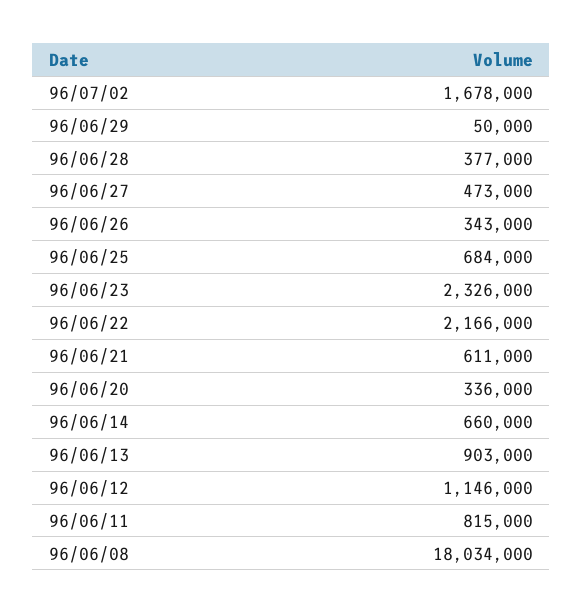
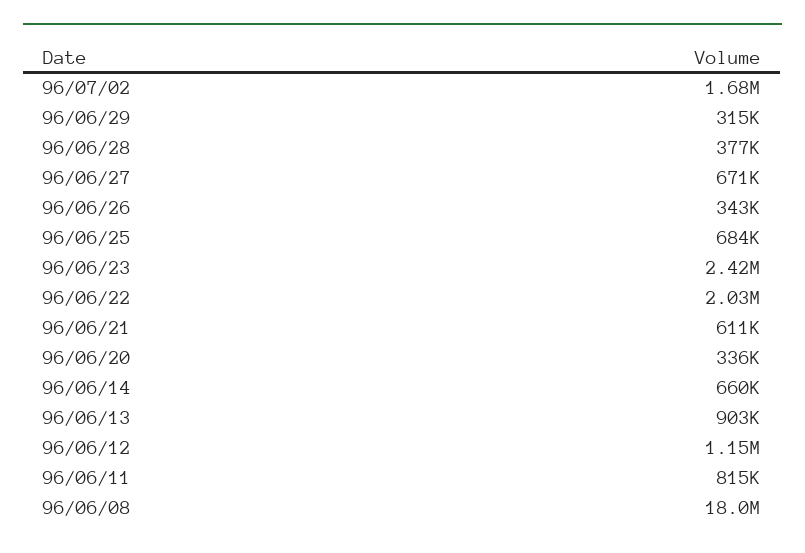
  {
    "96/07/02": 1678000,
-   "96/06/29": 50000,
+   "96/06/29": 315000,
    "96/06/28": 377000,
-   "96/06/27": 473000,
+   "96/06/27": 671000,
    "96/06/26": 343000,
    "96/06/25": 684000,
-   "96/06/23": 2326000,
+   "96/06/23": 2420000,
-   "96/06/22": 2166000,
+   "96/06/22": 2030000,
    "96/06/21": 611000,
    "96/06/20": 336000,
    "96/06/14": 660000,
    "96/06/13": 903000,
    "96/06/12": 1146000,
    "96/06/11": 815000,
    "96/06/08": 18034000
  }

